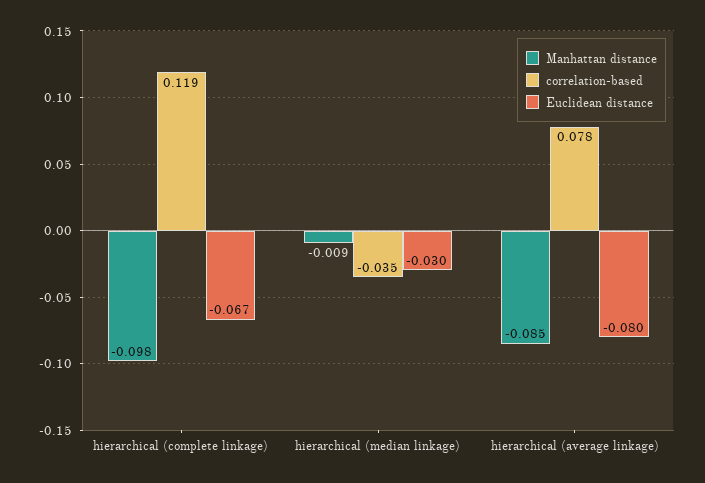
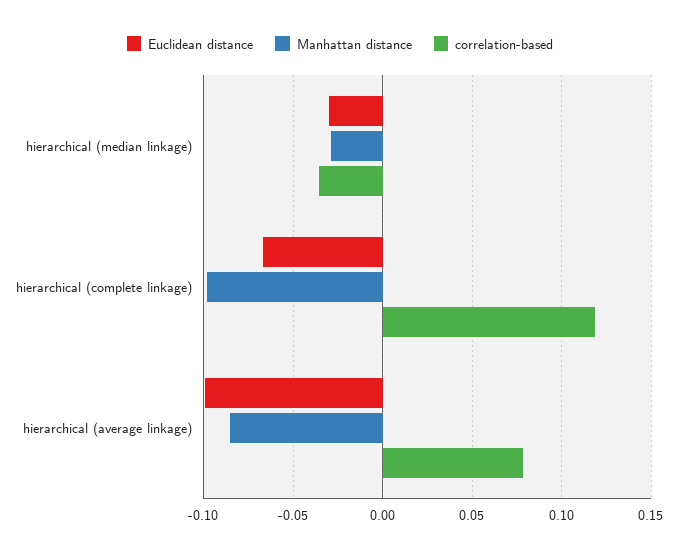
  {
    "Manhattan distance": {
      "hierarchical (complete linkage)": -0.098,
-     "hierarchical (median linkage)": -0.009,
+     "hierarchical (median linkage)": -0.03,
      "hierarchical (average linkage)": -0.085
    },
    "correlation-based": {
      "hierarchical (complete linkage)": 0.119,
      "hierarchical (median linkage)": -0.035,
      "hierarchical (average linkage)": 0.078
    },
    "Euclidean distance": {
      "hierarchical (complete linkage)": -0.067,
      "hierarchical (median linkage)": -0.03,
-     "hierarchical (average linkage)": -0.08
+     "hierarchical (average linkage)": -0.1
    }
  }

